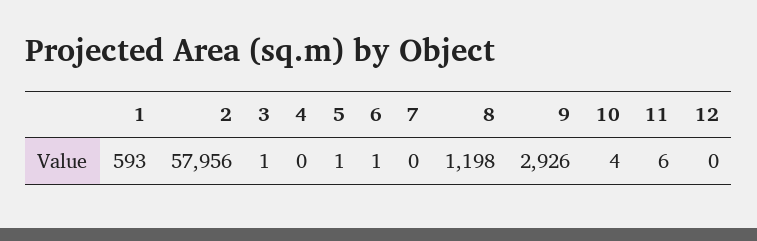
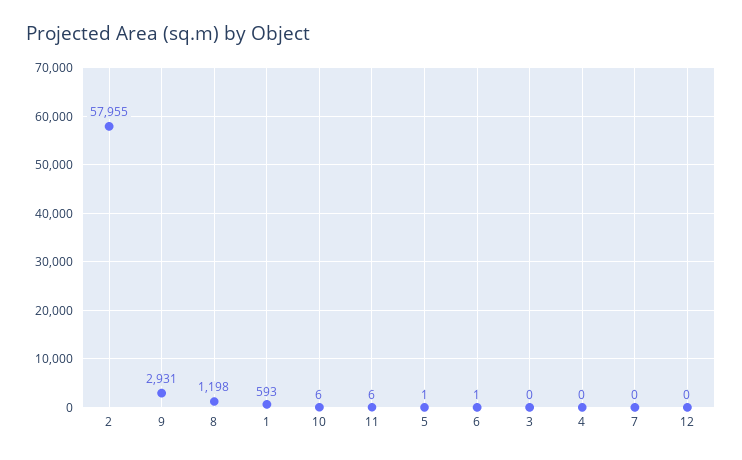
  {
    "1": 593,
-   "2": 57956,
+   "2": 57955,
-   "3": 1,
+   "3": 0,
    "4": 0,
    "5": 1,
    "6": 1,
    "7": 0,
    "8": 1198,
-   "9": 2926,
+   "9": 2931,
-   "10": 4,
+   "10": 6,
    "11": 6,
    "12": 0
  }

